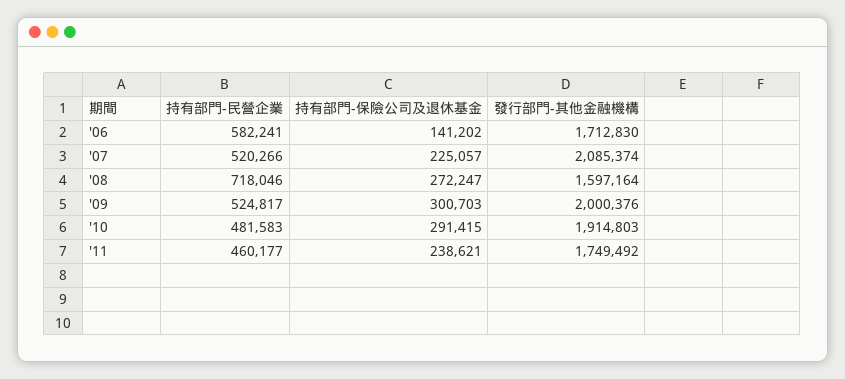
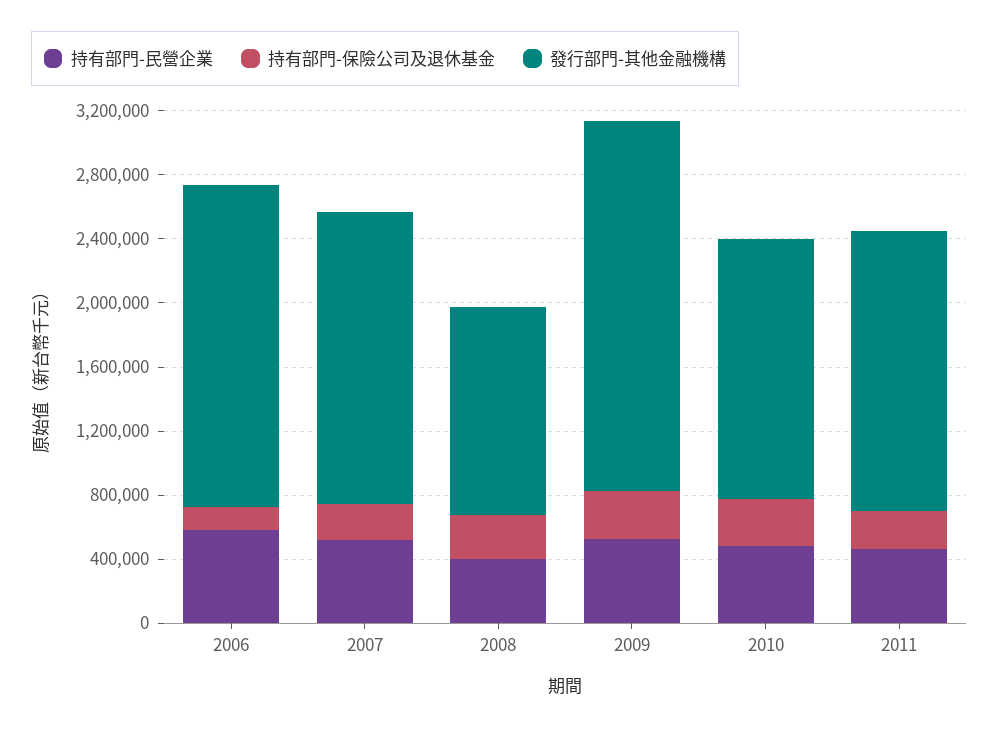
  {
    "持有部門-民營企業": {
      "'06": 582241,
      "'07": 520266,
-     "'08": 718046,
+     "'08": 400000,
      "'09": 524817,
      "'10": 481583,
      "'11": 460177
    },
    "持有部門-保險公司及退休基金": {
      "'06": 141202,
      "'07": 225057,
      "'08": 272247,
      "'09": 300703,
      "'10": 291415,
      "'11": 238621
    },
    "發行部門-其他金融機構": {
-     "'06": 1712830,
+     "'06": 2000000,
-     "'07": 2085374,
+     "'07": 1800000,
-     "'08": 1597164,
+     "'08": 1300000,
-     "'09": 2000376,
+     "'09": 2300000,
-     "'10": 1914803,
+     "'10": 1600000,
      "'11": 1749492
    }
  }

